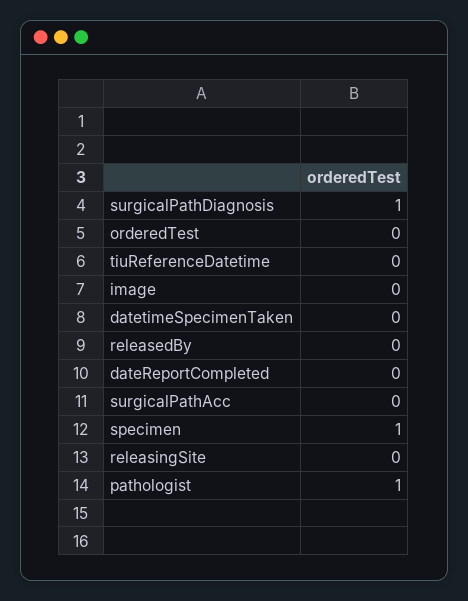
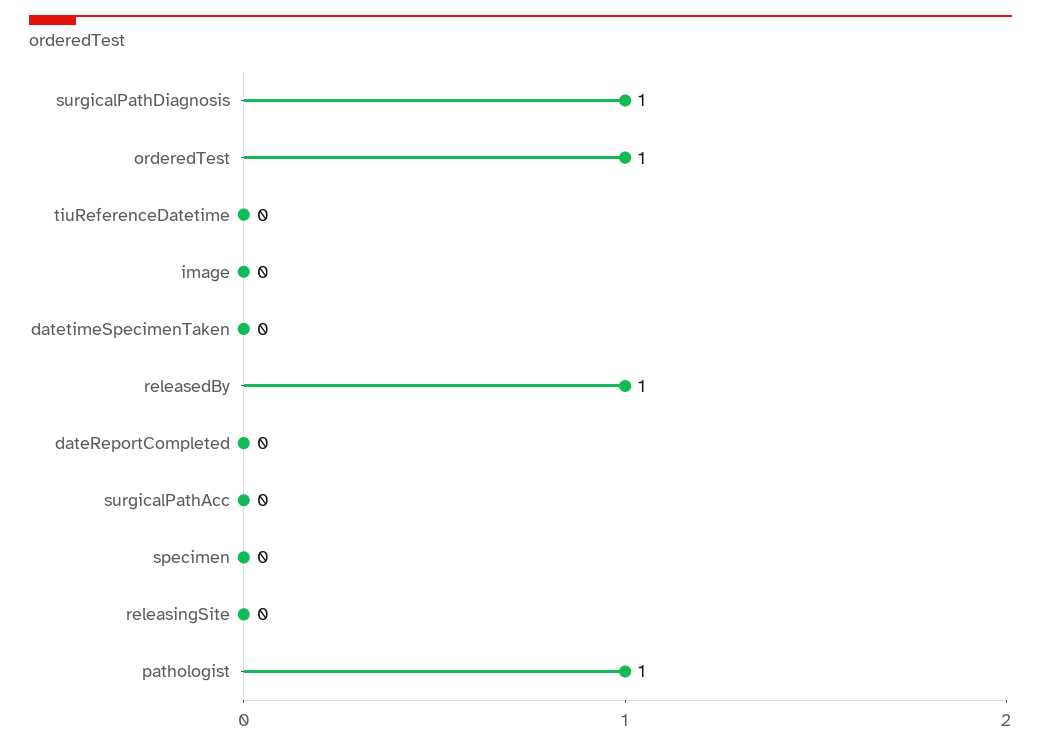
  {
    "surgicalPathDiagnosis": 1,
-   "orderedTest": 0,
+   "orderedTest": 1,
    "tiuReferenceDatetime": 0,
    "image": 0,
    "datetimeSpecimenTaken": 0,
-   "releasedBy": 0,
+   "releasedBy": 1,
    "dateReportCompleted": 0,
    "surgicalPathAcc": 0,
-   "specimen": 1,
+   "specimen": 0,
    "releasingSite": 0,
    "pathologist": 1
  }

